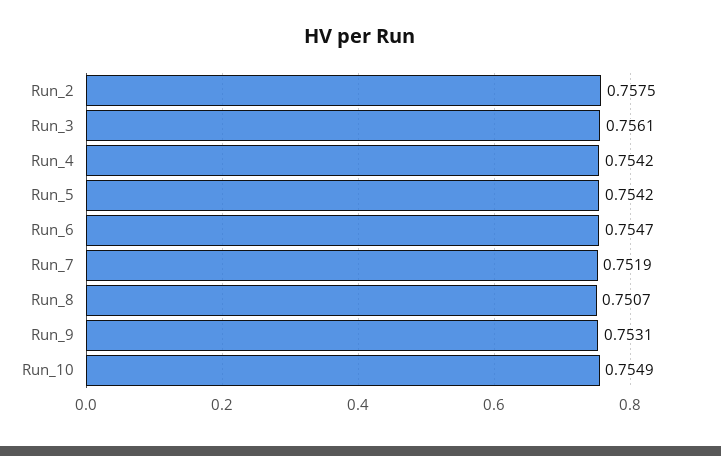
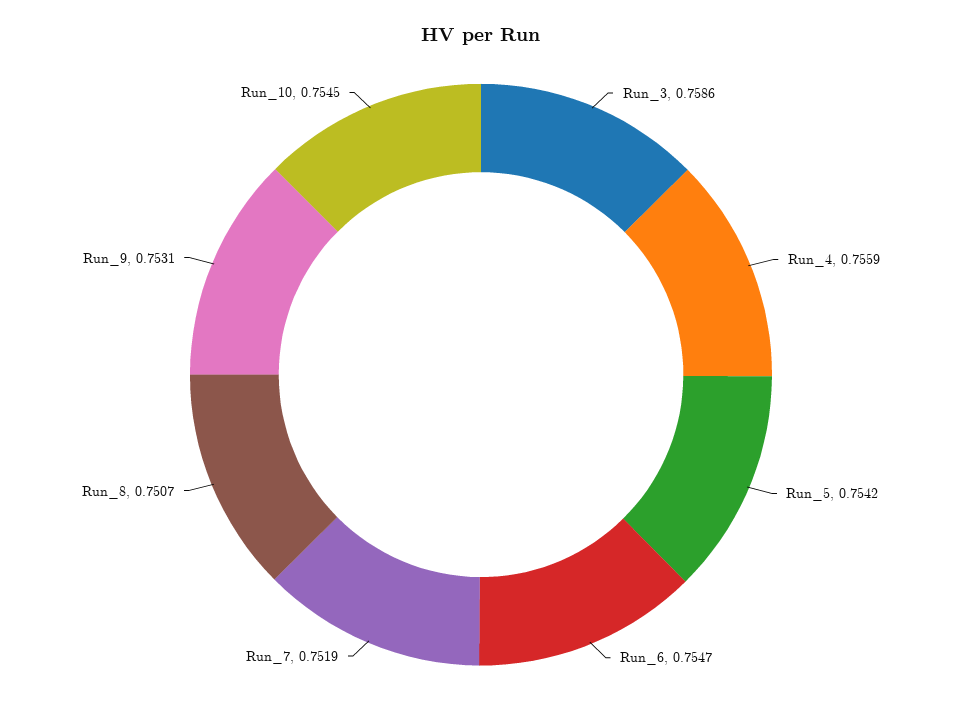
  {
-   "Run_2": 0.7575,
-   "Run_3": 0.7561,
+   "Run_3": 0.7586,
-   "Run_4": 0.7542,
+   "Run_4": 0.7559,
    "Run_5": 0.7542,
    "Run_6": 0.7547,
    "Run_7": 0.7519,
    "Run_8": 0.7507,
    "Run_9": 0.7531,
-   "Run_10": 0.7549
+   "Run_10": 0.7545
  }

